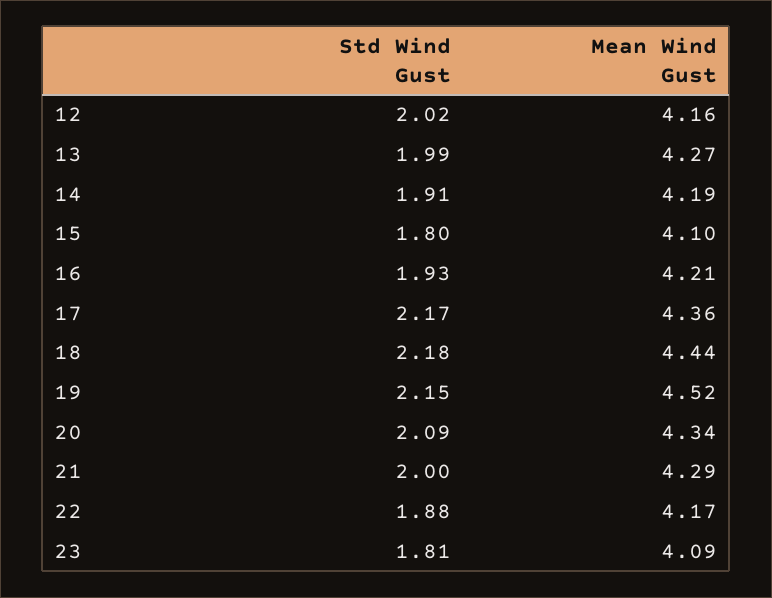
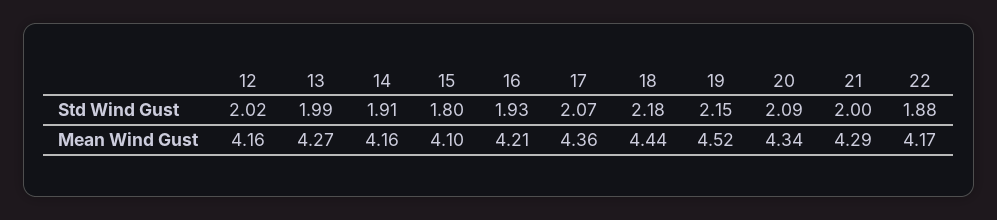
  {
    "Std Wind Gust": {
      "12": 2.02,
      "13": 1.99,
      "14": 1.91,
      "15": 1.8,
      "16": 1.93,
-     "17": 2.17,
+     "17": 2.07,
      "18": 2.18,
      "19": 2.15,
      "20": 2.09,
      "21": 2,
-     "22": 1.88,
+     "22": 1.88
-     "23": 1.81
    },
    "Mean Wind Gust": {
      "12": 4.16,
      "13": 4.27,
-     "14": 4.19,
+     "14": 4.16,
      "15": 4.1,
      "16": 4.21,
      "17": 4.36,
      "18": 4.44,
      "19": 4.52,
      "20": 4.34,
      "21": 4.29,
-     "22": 4.17,
+     "22": 4.17
-     "23": 4.09
    }
  }

